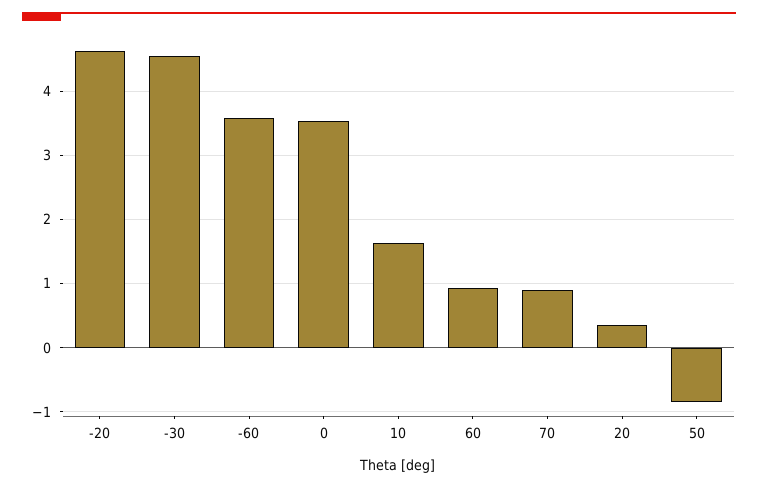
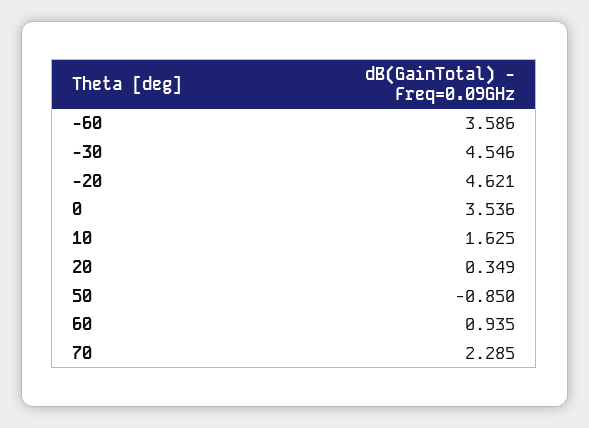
  {
    "-20": 4.621,
    "-30": 4.546,
    "-60": 3.586,
    "0": 3.536,
    "10": 1.625,
    "60": 0.935,
-   "70": 0.9,
+   "70": 2.285,
    "20": 0.349,
    "50": -0.85
  }

